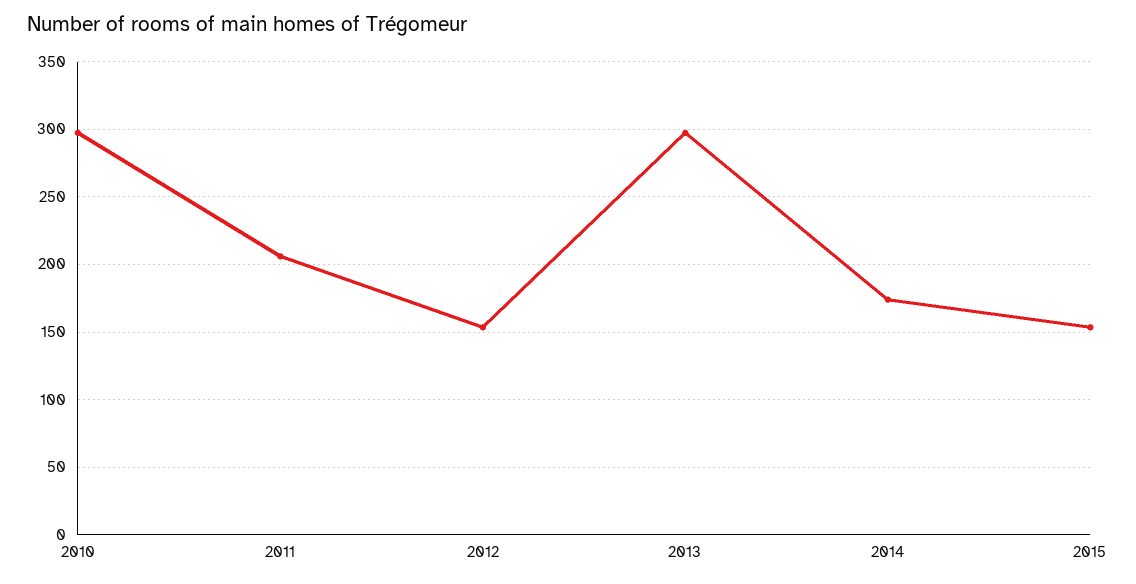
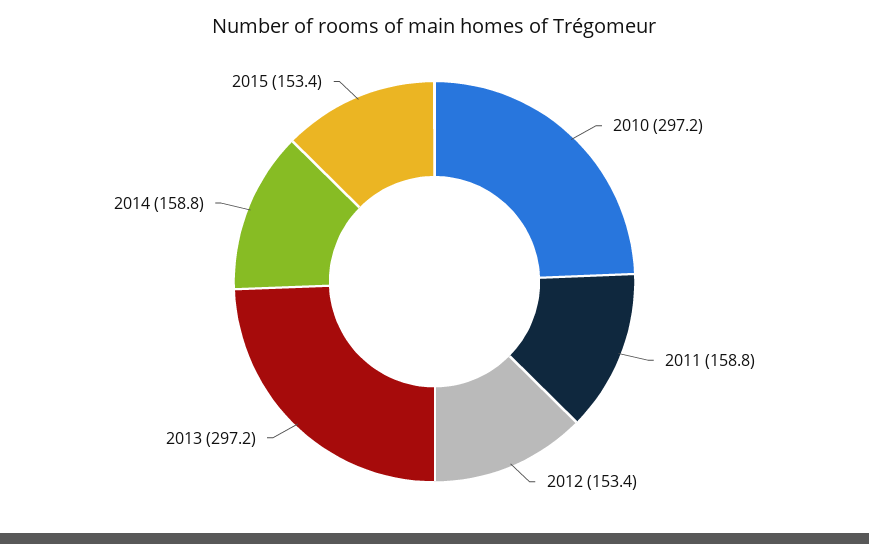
  {
    "2010": 297.2,
-   "2011": 205,
+   "2011": 158.8,
    "2012": 153.4,
    "2013": 297.2,
-   "2014": 175,
+   "2014": 158.8,
    "2015": 153.4
  }

